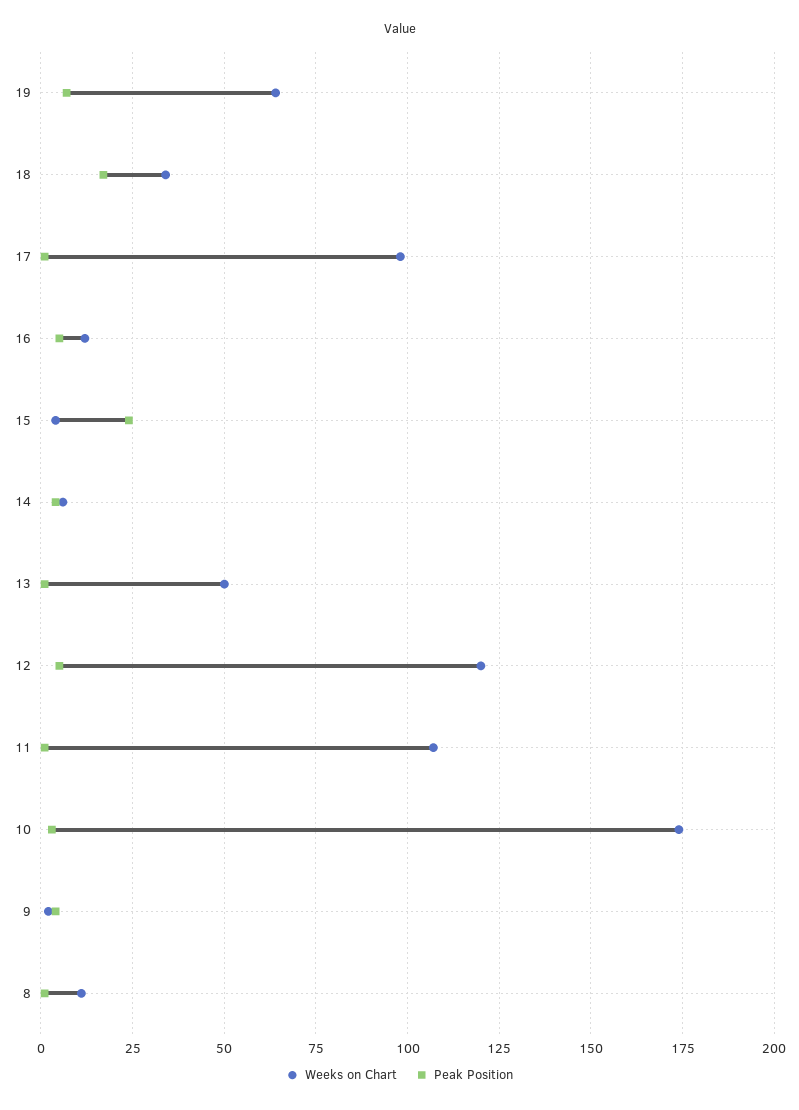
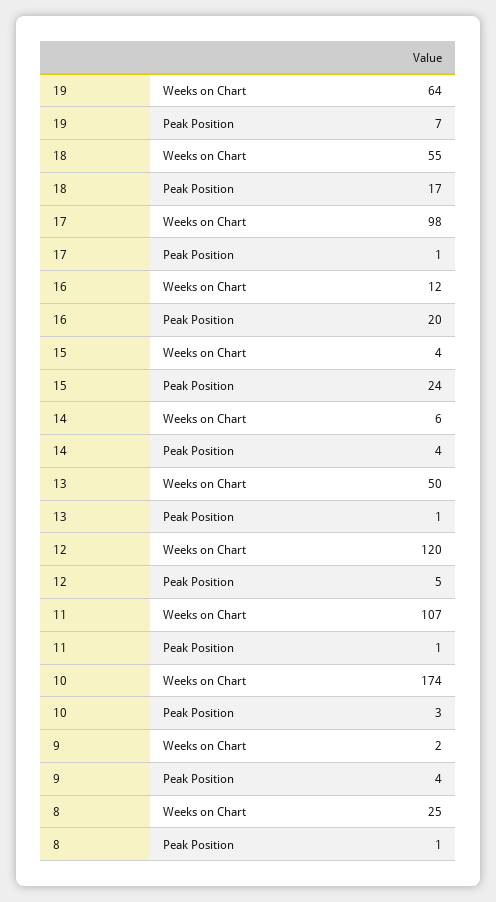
  {
    "Weeks on Chart": {
      "19": 64,
-     "18": 35,
+     "18": 55,
      "17": 98,
      "16": 12,
      "15": 4,
      "14": 6,
      "13": 50,
      "12": 120,
      "11": 107,
      "10": 174,
      "9": 2,
-     "8": 10
+     "8": 25
    },
    "Peak Position": {
      "19": 7,
      "18": 17,
      "17": 1,
-     "16": 5,
+     "16": 20,
      "15": 24,
      "14": 4,
      "13": 1,
      "12": 5,
      "11": 1,
      "10": 3,
      "9": 4,
      "8": 1
    }
  }

